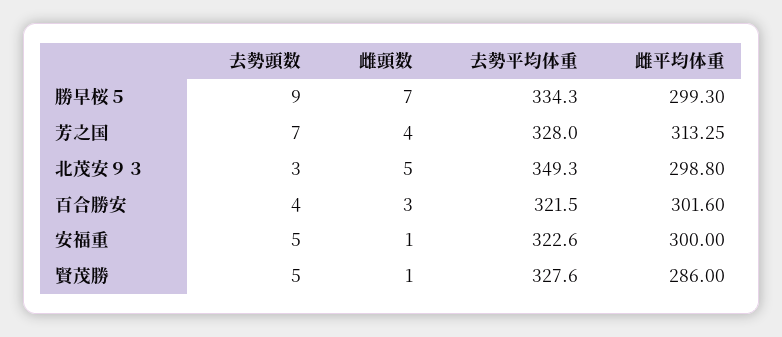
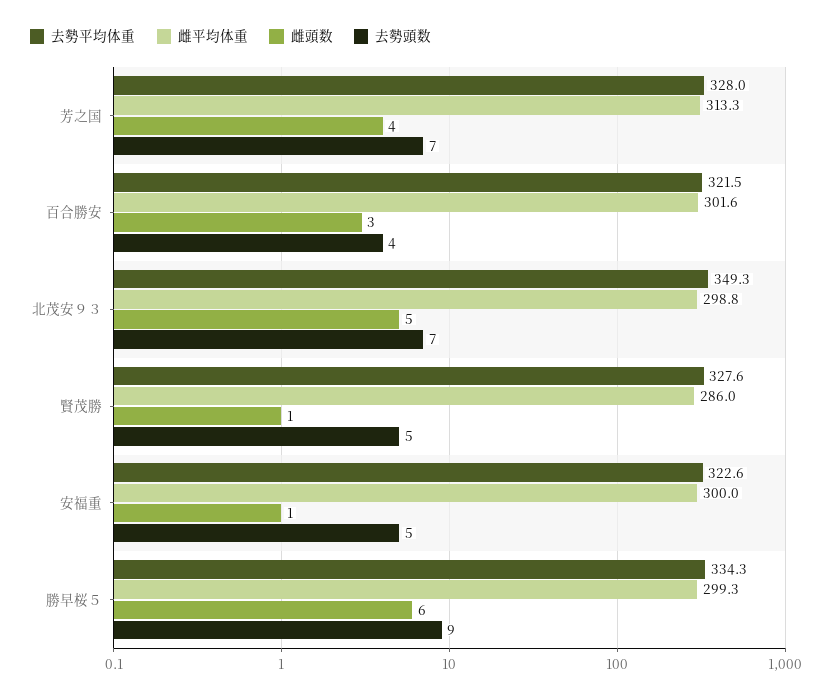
  {
    "去勢頭数": {
      "勝早桜５": 9,
      "芳之国": 7,
-     "北茂安９３": 3,
+     "北茂安９３": 7,
      "百合勝安": 4,
      "安福重": 5,
      "賢茂勝": 5
    },
    "雌頭数": {
-     "勝早桜５": 7,
+     "勝早桜５": 6,
      "芳之国": 4,
      "北茂安９３": 5,
      "百合勝安": 3,
      "安福重": 1,
      "賢茂勝": 1
    },
    "去勢平均体重": {
      "勝早桜５": 334.3,
      "芳之国": 328,
      "北茂安９３": 349.3,
      "百合勝安": 321.5,
      "安福重": 322.6,
      "賢茂勝": 327.6
    },
    "雌平均体重": {
      "勝早桜５": 299.3,
      "芳之国": 313.25,
      "北茂安９３": 298.8,
      "百合勝安": 301.6,
      "安福重": 300,
      "賢茂勝": 286
    }
  }

